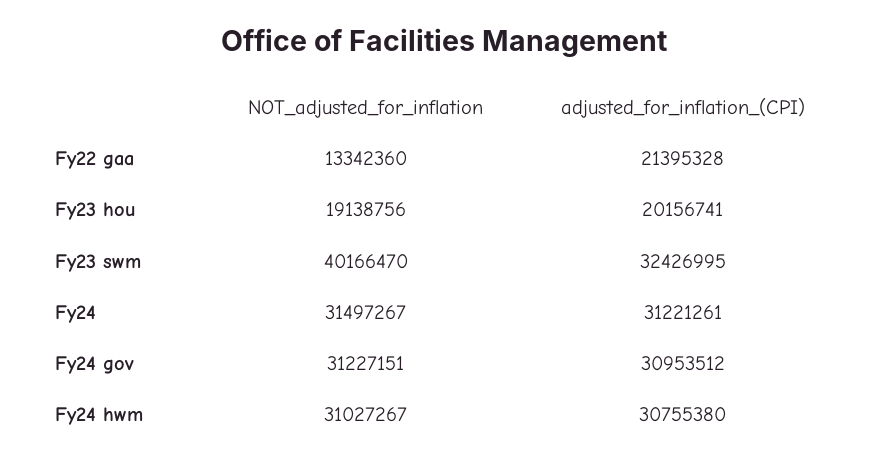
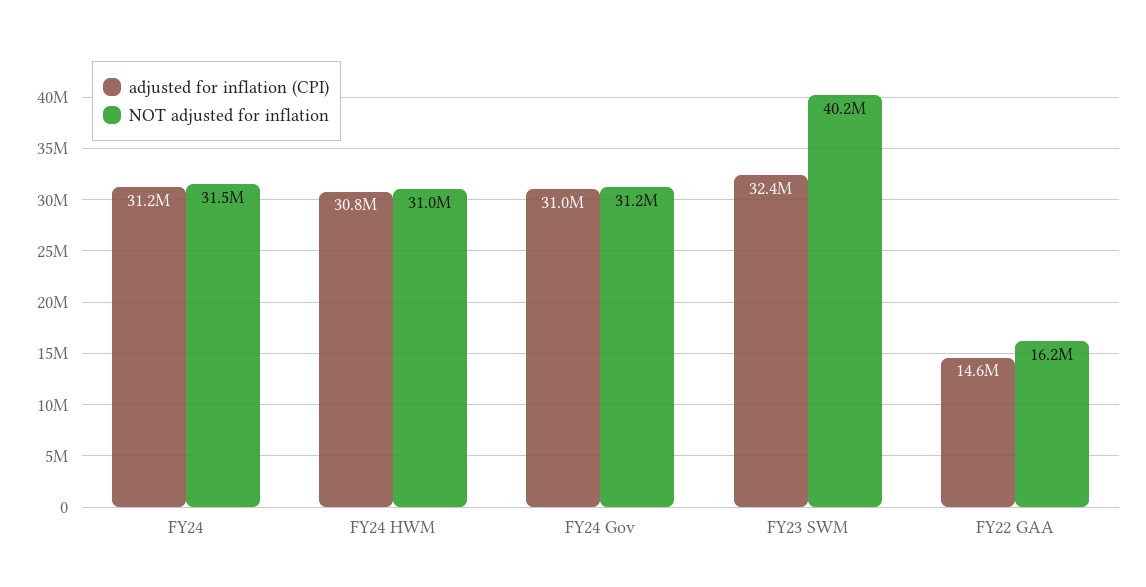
  {
    "NOT_adjusted_for_inflation": {
-     "Fy22 gaa": 13342360,
+     "Fy22 gaa": 16200000,
-     "Fy23 hou": 19138756,
      "Fy23 swm": 40166470,
      "Fy24": 31497267,
      "Fy24 gov": 31227151,
      "Fy24 hwm": 31027267
    },
    "adjusted_for_inflation_(CPI)": {
-     "Fy22 gaa": 21395328,
+     "Fy22 gaa": 14600000,
-     "Fy23 hou": 20156741,
      "Fy23 swm": 32426995,
      "Fy24": 31221261,
      "Fy24 gov": 30953512,
      "Fy24 hwm": 30755380
    }
  }

